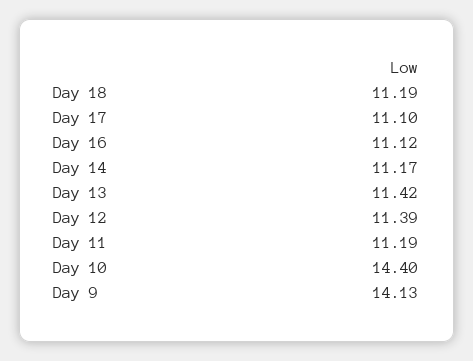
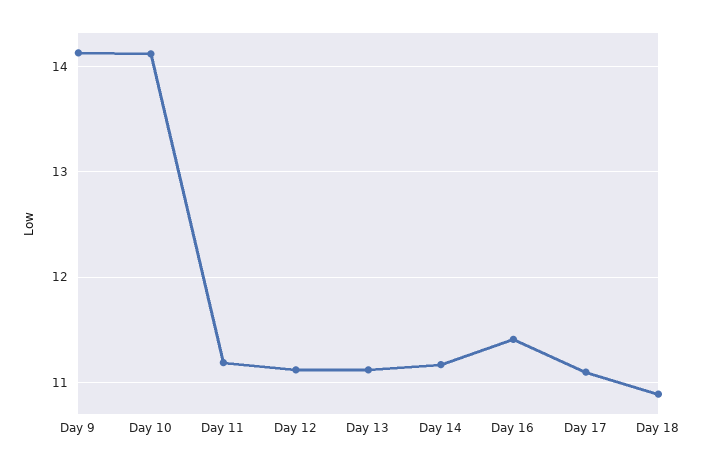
  {
-   "Day 18": 11.19,
+   "Day 18": 10.9,
    "Day 17": 11.1,
-   "Day 16": 11.12,
+   "Day 16": 11.4,
    "Day 14": 11.17,
-   "Day 13": 11.42,
+   "Day 13": 11.1,
-   "Day 12": 11.39,
+   "Day 12": 11.1,
    "Day 11": 11.19,
-   "Day 10": 14.4,
+   "Day 10": 14.1,
    "Day 9": 14.13
  }

